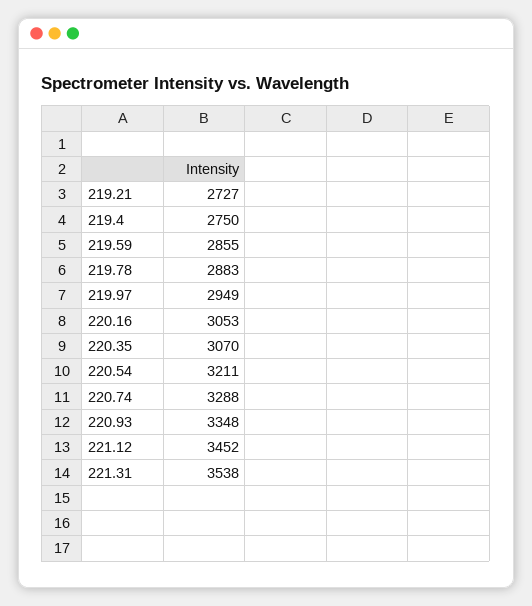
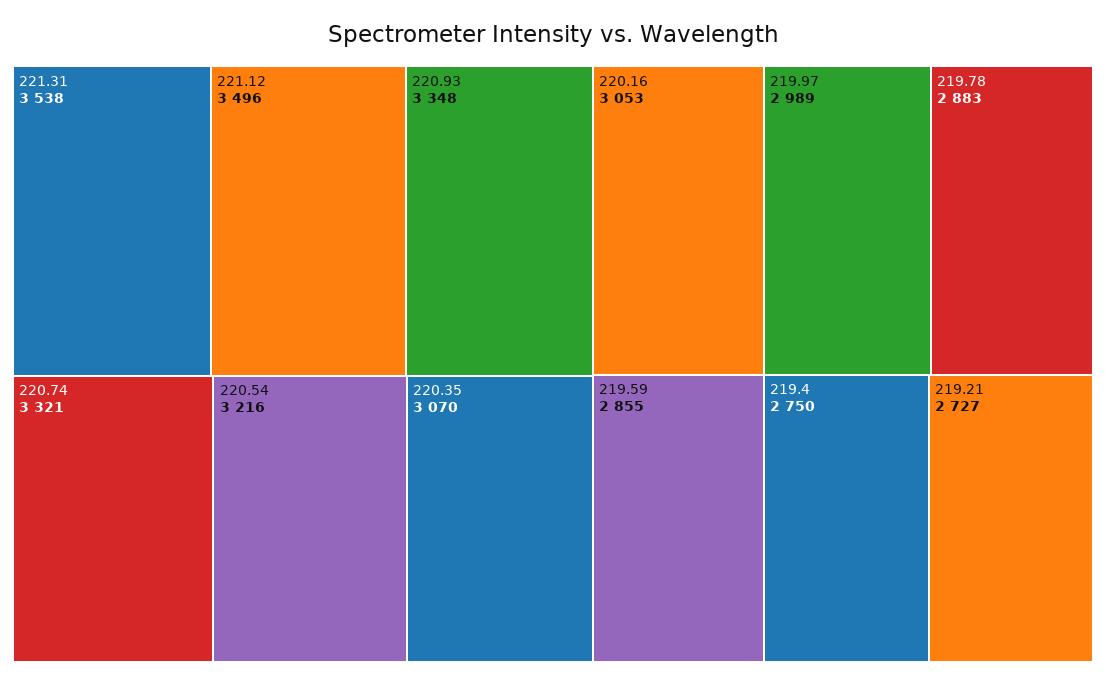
  {
    "219.21": 2727,
    "219.4": 2750,
    "219.59": 2855,
    "219.78": 2883,
-   "219.97": 2949,
+   "219.97": 2989,
    "220.16": 3053,
    "220.35": 3070,
-   "220.54": 3211,
+   "220.54": 3216,
-   "220.74": 3288,
+   "220.74": 3321,
    "220.93": 3348,
-   "221.12": 3452,
+   "221.12": 3496,
    "221.31": 3538
  }

